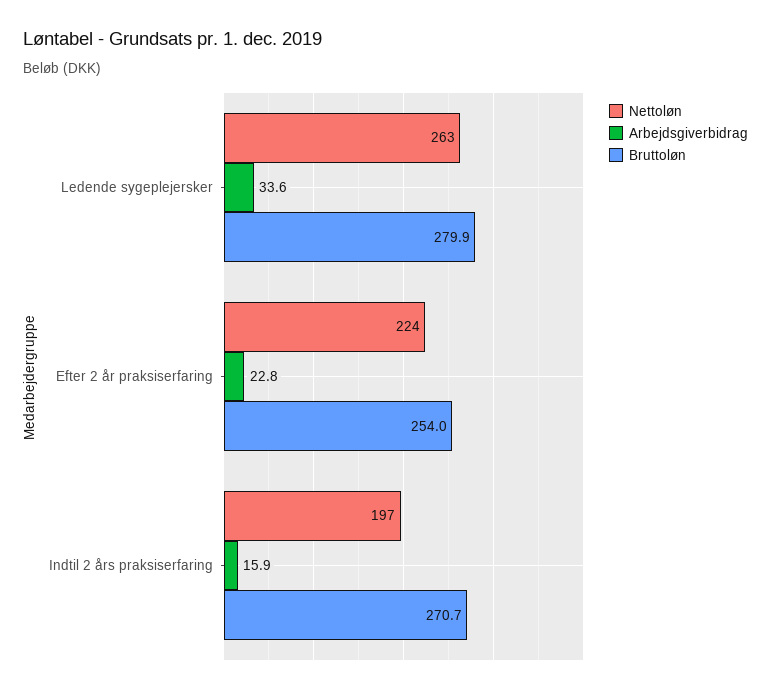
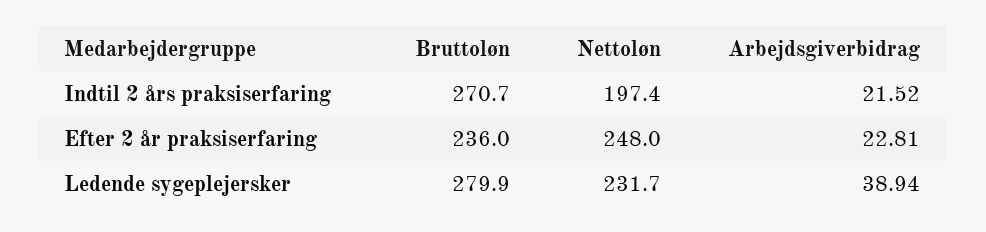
  {
    "Nettoløn": {
-     "Ledende sygeplejersker": 263,
+     "Ledende sygeplejersker": 231.7,
-     "Efter 2 år praksiserfaring": 224,
+     "Efter 2 år praksiserfaring": 248,
      "Indtil 2 års praksiserfaring": 197.4
    },
    "Arbejdsgiverbidrag": {
-     "Ledende sygeplejersker": 33.6,
+     "Ledende sygeplejersker": 38.94,
      "Efter 2 år praksiserfaring": 22.81,
-     "Indtil 2 års praksiserfaring": 15.9
+     "Indtil 2 års praksiserfaring": 21.52
    },
    "Bruttoløn": {
      "Ledende sygeplejersker": 279.9,
-     "Efter 2 år praksiserfaring": 254,
+     "Efter 2 år praksiserfaring": 236,
      "Indtil 2 års praksiserfaring": 270.7
    }
  }

